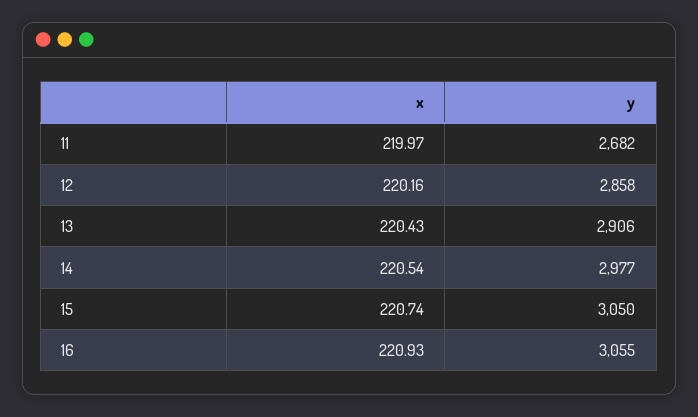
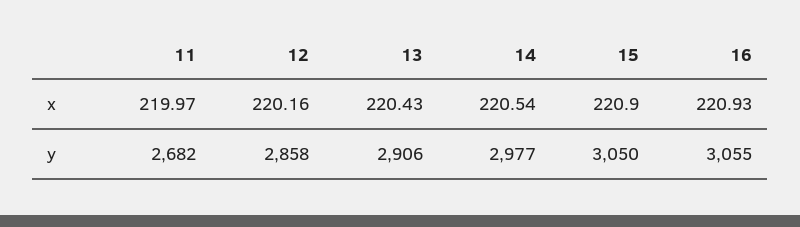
  {
    "x": {
      "11": 219.97,
      "12": 220.16,
      "13": 220.43,
      "14": 220.54,
-     "15": 220.74,
+     "15": 220.9,
      "16": 220.93
    },
    "y": {
      "11": 2682,
      "12": 2858,
      "13": 2906,
      "14": 2977,
      "15": 3050,
      "16": 3055
    }
  }

